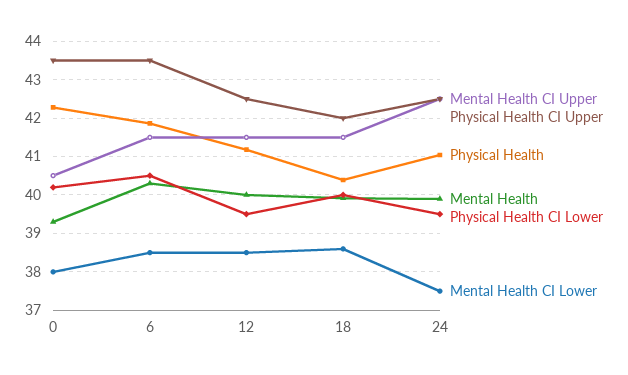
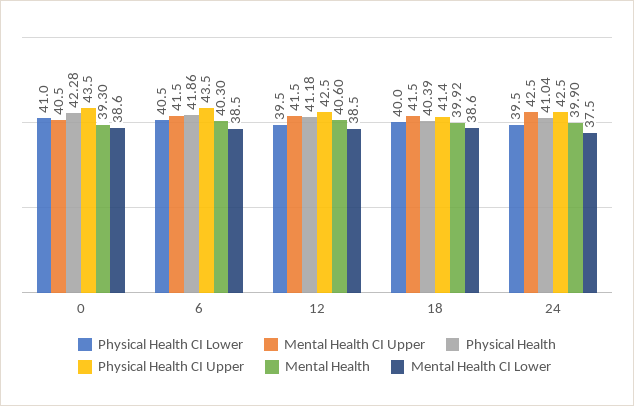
  {
    "Mental Health CI Upper": {
      "0": 40.5,
      "6": 41.5,
      "12": 41.5,
      "18": 41.5,
      "24": 42.5
    },
    "Physical Health CI Upper": {
      "0": 43.5,
      "6": 43.5,
      "12": 42.5,
-     "18": 42,
+     "18": 41.4,
      "24": 42.5
    },
    "Physical Health": {
      "0": 42.28,
      "6": 41.86,
      "12": 41.18,
      "18": 40.39,
      "24": 41.04
    },
    "Mental Health": {
      "0": 39.3,
      "6": 40.3,
-     "12": 40,
+     "12": 40.6,
      "18": 39.92,
      "24": 39.9
    },
    "Physical Health CI Lower": {
-     "0": 40.2,
+     "0": 41,
      "6": 40.5,
      "12": 39.5,
      "18": 40,
      "24": 39.5
    },
    "Mental Health CI Lower": {
-     "0": 38,
+     "0": 38.6,
      "6": 38.5,
      "12": 38.5,
      "18": 38.6,
      "24": 37.5
    }
  }

